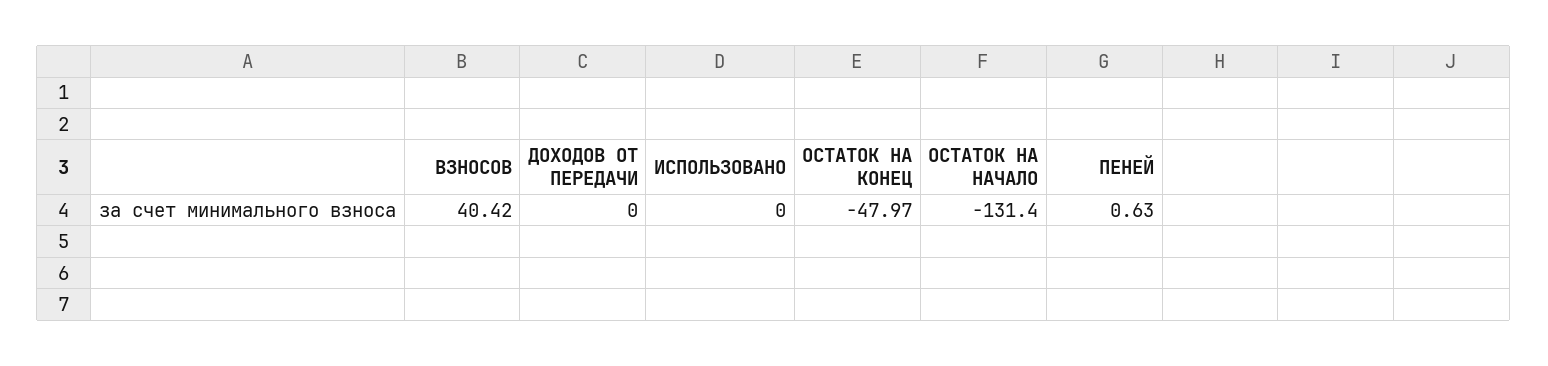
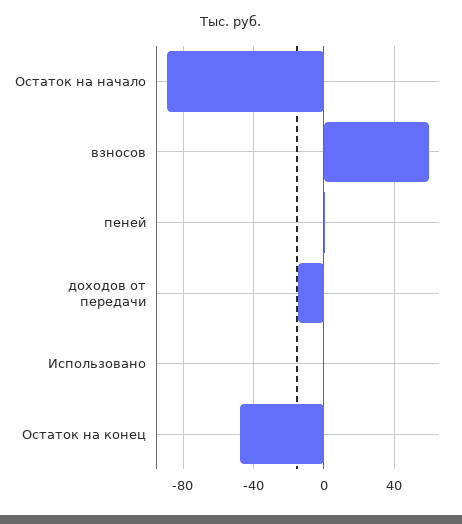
  {
-   "ВЗНОСОВ": 40.42,
+   "ВЗНОСОВ": 60,
-   "ДОХОДОВ ОТ ПЕРЕДАЧИ": 0,
+   "ДОХОДОВ ОТ ПЕРЕДАЧИ": -15,
    "ИСПОЛЬЗОВАНО": 0,
    "ОСТАТОК НА КОНЕЦ": -47.97,
-   "ОСТАТОК НА НАЧАЛО": -131.4,
+   "ОСТАТОК НА НАЧАЛО": -90,
    "ПЕНЕЙ": 0.63
  }

